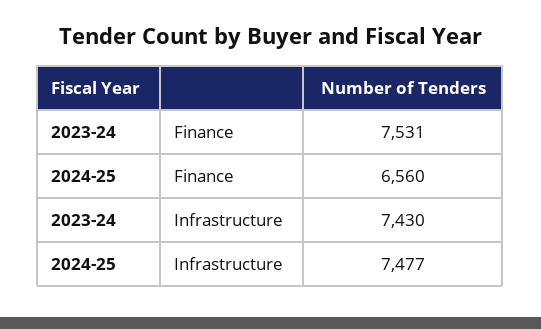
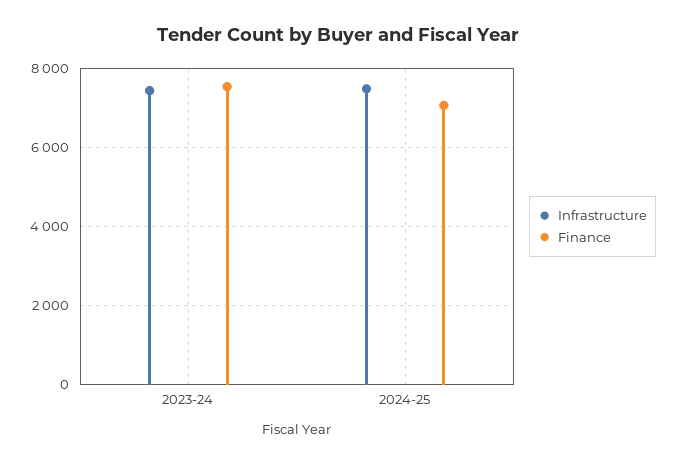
  {
    "Finance": {
      "2023-24": 7531,
-     "2024-25": 6560
+     "2024-25": 7000
    },
    "Infrastructure": {
      "2023-24": 7430,
      "2024-25": 7477
    }
  }

